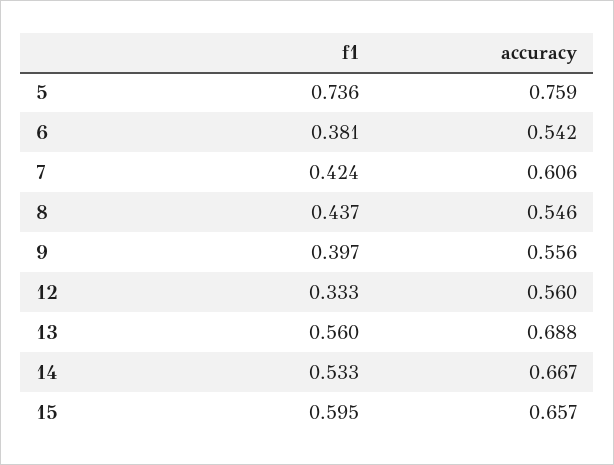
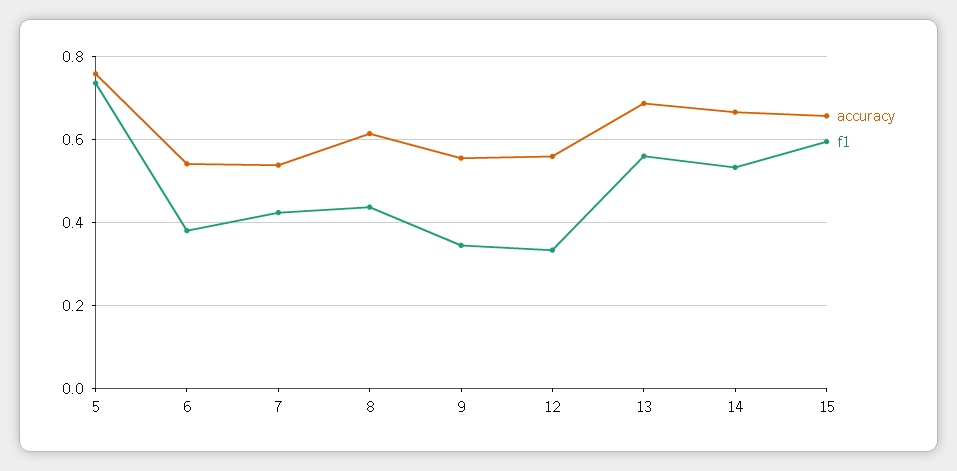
  {
    "f1": {
      "5": 0.736,
      "6": 0.381,
      "7": 0.424,
      "8": 0.437,
-     "9": 0.397,
+     "9": 0.34,
      "12": 0.333,
      "13": 0.56,
      "14": 0.533,
      "15": 0.595
    },
    "accuracy": {
      "5": 0.759,
      "6": 0.542,
-     "7": 0.606,
+     "7": 0.54,
-     "8": 0.546,
+     "8": 0.62,
      "9": 0.556,
      "12": 0.56,
      "13": 0.688,
      "14": 0.667,
      "15": 0.657
    }
  }

